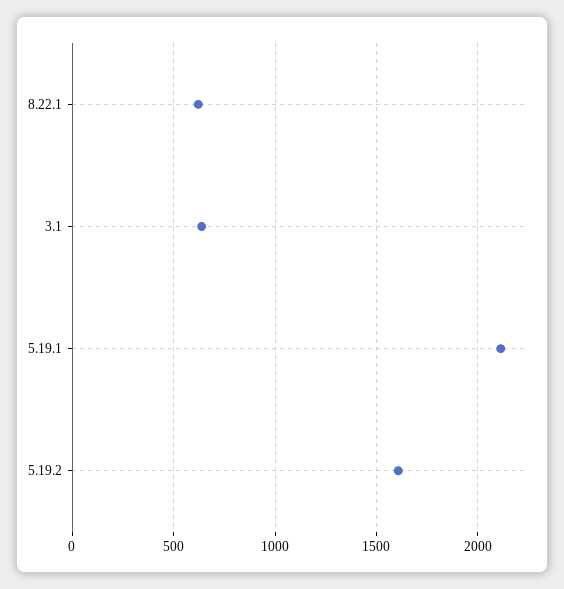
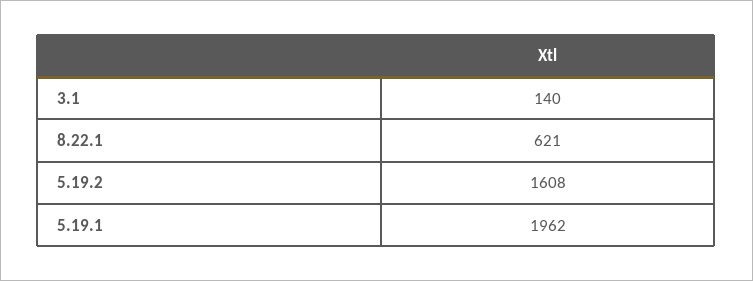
  {
    "8.22.1": 621,
-   "3.1": 650,
+   "3.1": 140,
-   "5.19.1": 2100,
+   "5.19.1": 1962,
    "5.19.2": 1608
  }

